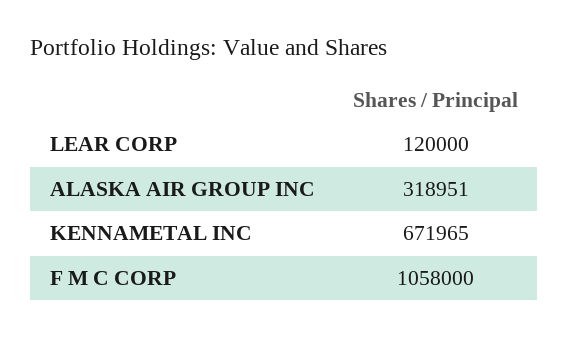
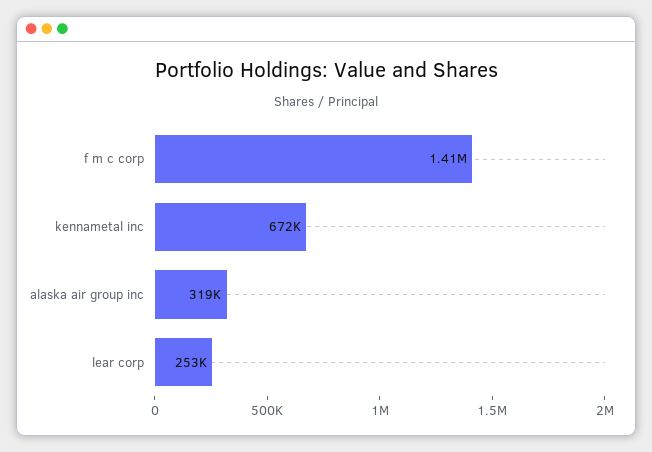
  {
-   "LEAR CORP": 120000,
+   "LEAR CORP": 253000,
    "ALASKA AIR GROUP INC": 318951,
    "KENNAMETAL INC": 671965,
-   "F M C CORP": 1058000
+   "F M C CORP": 1410000
  }

